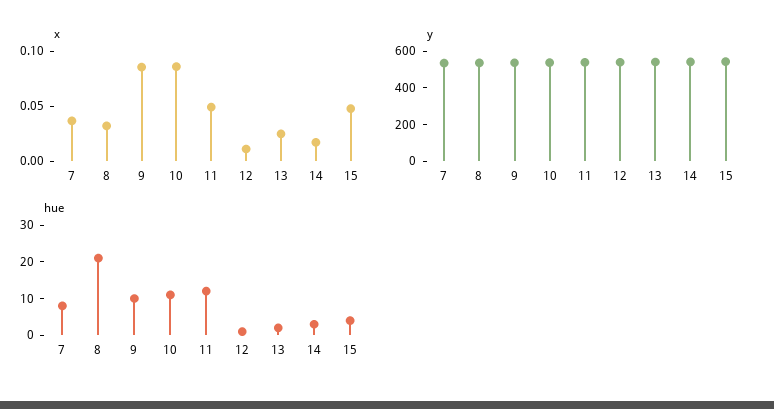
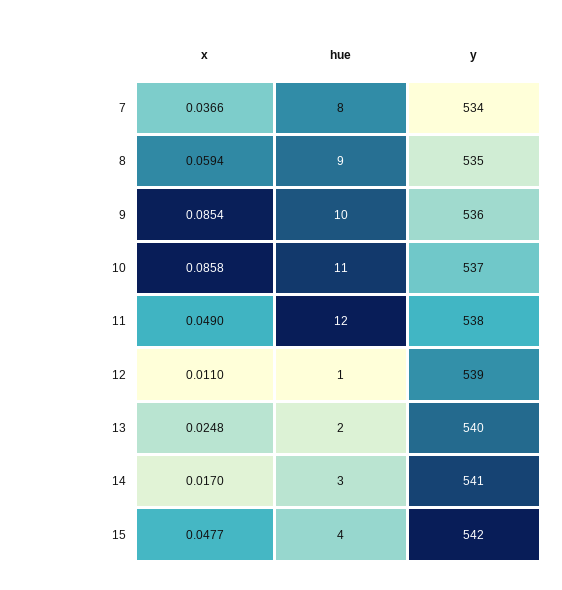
  {
    "x": {
      "7": 0.0366,
-     "8": 0.03,
+     "8": 0.0594,
      "9": 0.0854,
      "10": 0.0858,
      "11": 0.049,
      "12": 0.011,
      "13": 0.0248,
      "14": 0.017,
      "15": 0.0477
    },
    "y": {
      "7": 534,
      "8": 535,
      "9": 536,
      "10": 537,
      "11": 538,
      "12": 539,
      "13": 540,
      "14": 541,
      "15": 542
    },
    "hue": {
      "7": 8,
-     "8": 20,
+     "8": 9,
      "9": 10,
      "10": 11,
      "11": 12,
      "12": 1,
      "13": 2,
      "14": 3,
      "15": 4
    }
  }

